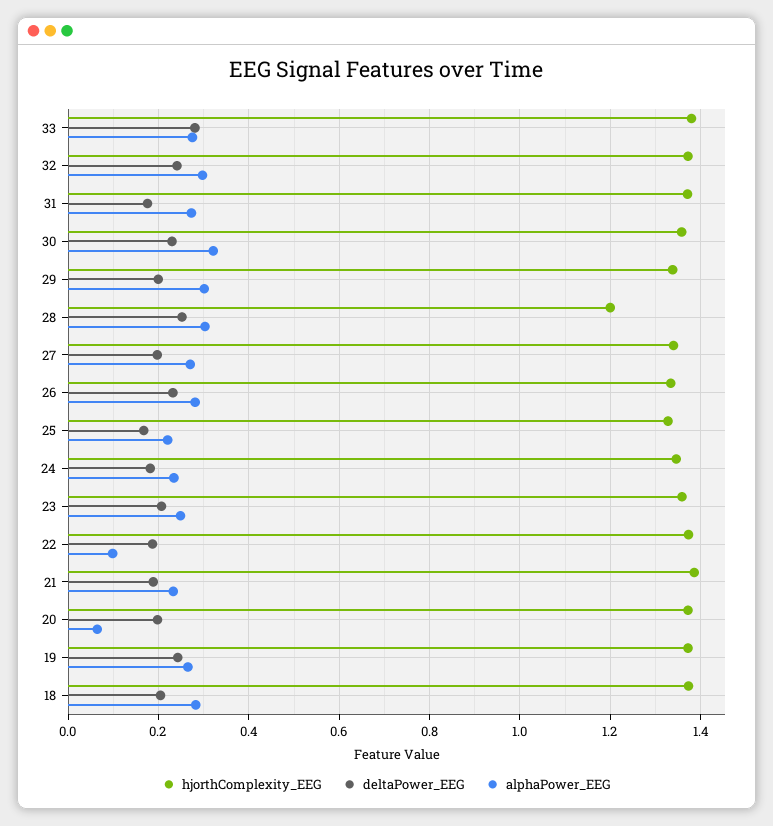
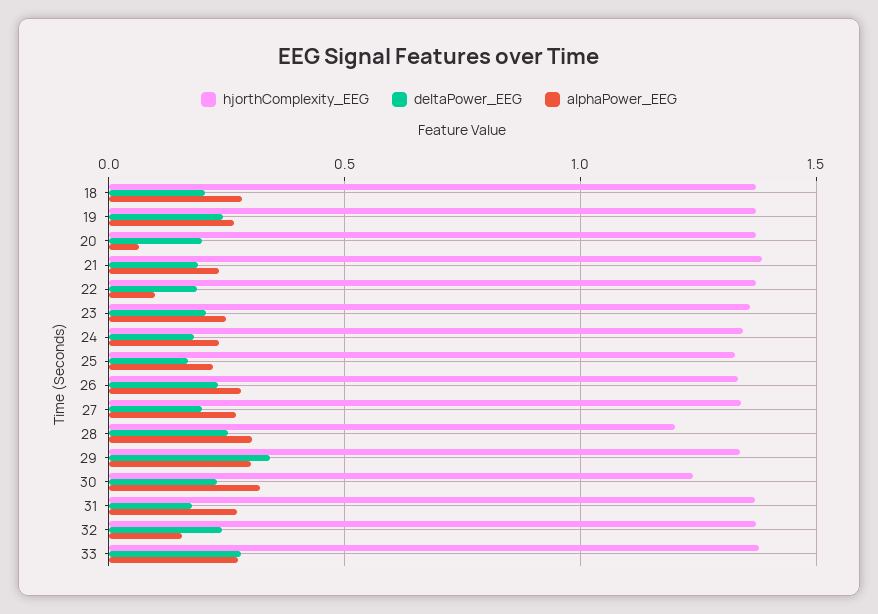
  {
    "hjorthComplexity_EEG": {
      "33": 1.38,
      "32": 1.38,
      "31": 1.38,
-     "30": 1.36,
+     "30": 1.25,
      "29": 1.34,
      "28": 1.2,
      "27": 1.34,
      "26": 1.34,
      "25": 1.32,
      "24": 1.34,
      "23": 1.36,
      "22": 1.38,
      "21": 1.38,
      "20": 1.38,
      "19": 1.38,
      "18": 1.38
    },
    "deltaPower_EEG": {
      "33": 0.28,
      "32": 0.24,
      "31": 0.18,
      "30": 0.24,
-     "29": 0.2,
+     "29": 0.35,
      "28": 0.26,
      "27": 0.2,
      "26": 0.24,
      "25": 0.16,
      "24": 0.18,
      "23": 0.2,
      "22": 0.18,
      "21": 0.18,
      "20": 0.2,
      "19": 0.24,
      "18": 0.2
    },
    "alphaPower_EEG": {
      "33": 0.28,
-     "32": 0.3,
+     "32": 0.15,
      "31": 0.28,
      "30": 0.32,
      "29": 0.3,
      "28": 0.3,
      "27": 0.28,
      "26": 0.28,
      "25": 0.22,
      "24": 0.24,
      "23": 0.24,
      "22": 0.1,
      "21": 0.24,
      "20": 0.06,
      "19": 0.26,
      "18": 0.28
    }
  }

